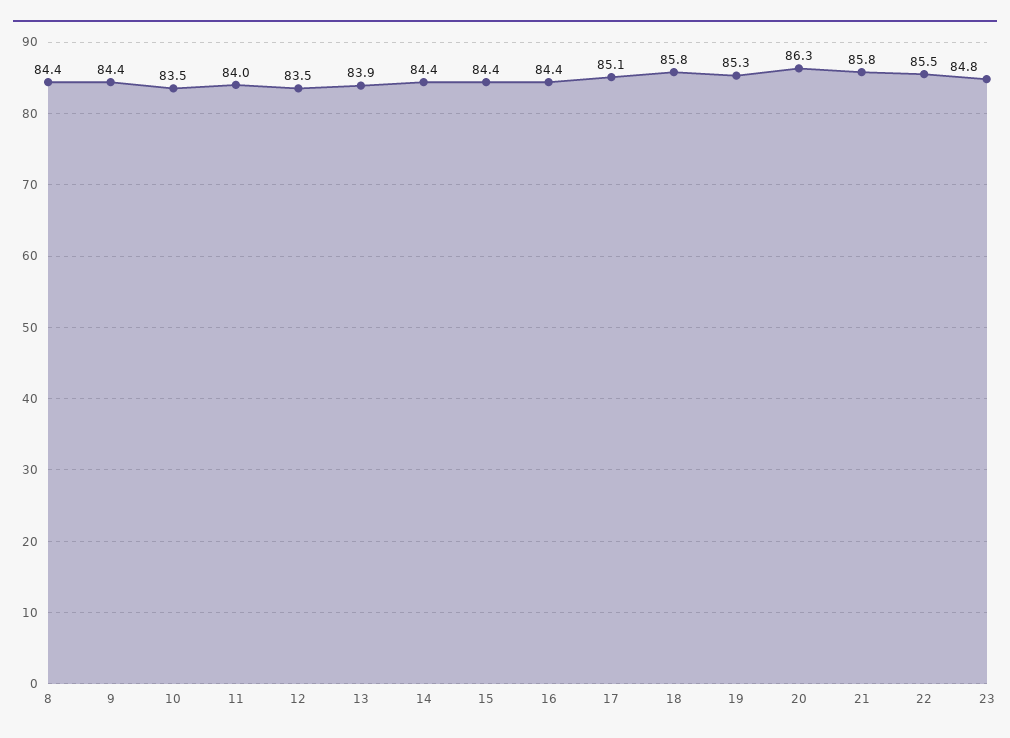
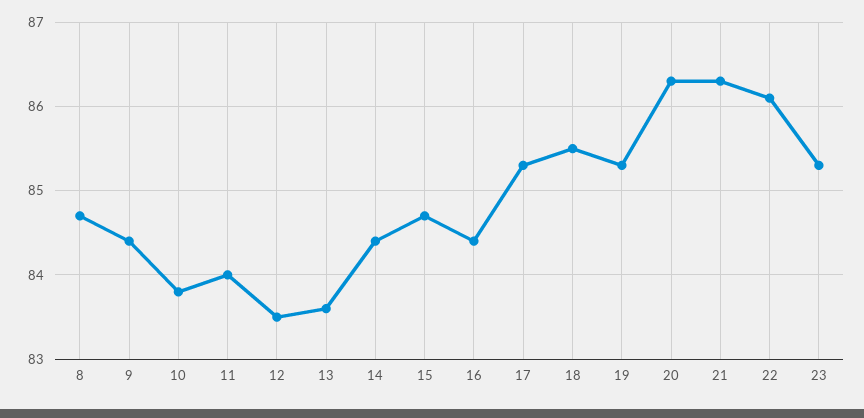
  {
-   "8": 84.4,
+   "8": 84.7,
    "9": 84.4,
-   "10": 83.5,
+   "10": 83.8,
    "11": 84,
    "12": 83.5,
-   "13": 83.9,
+   "13": 83.6,
    "14": 84.4,
-   "15": 84.4,
+   "15": 84.7,
    "16": 84.4,
-   "17": 85.1,
+   "17": 85.3,
-   "18": 85.8,
+   "18": 85.5,
    "19": 85.3,
    "20": 86.3,
-   "21": 85.8,
+   "21": 86.3,
-   "22": 85.5,
+   "22": 86.1,
-   "23": 84.8
+   "23": 85.3
  }

